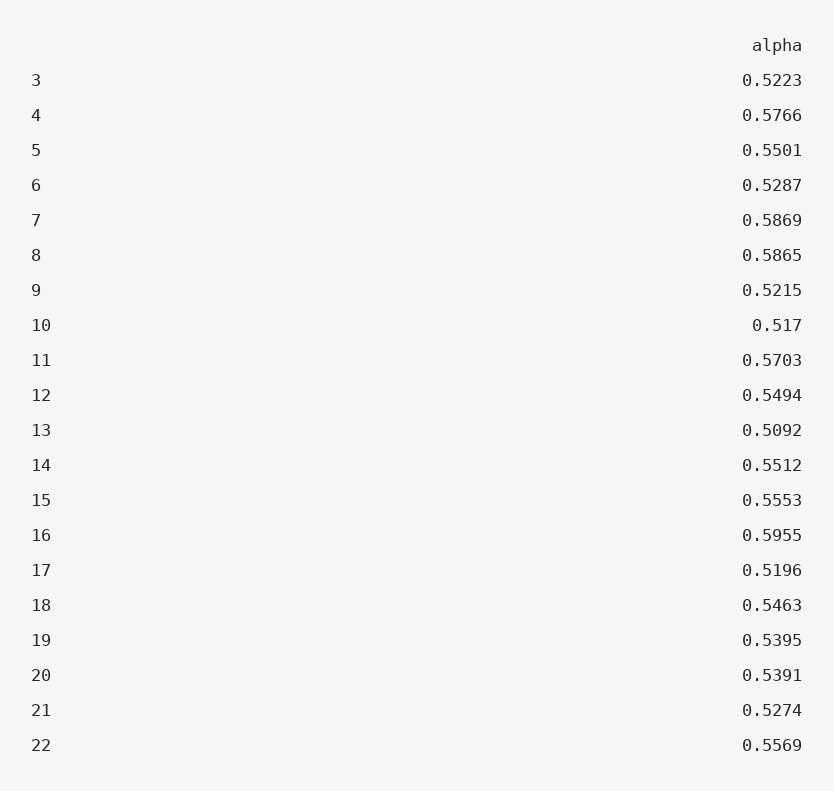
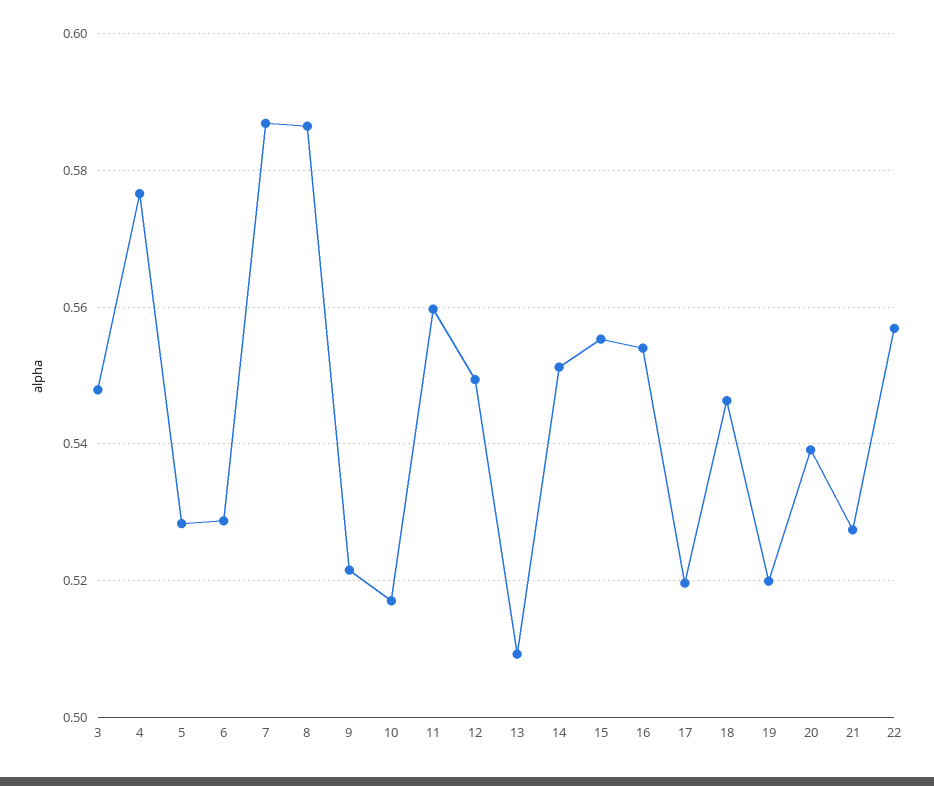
  {
-   "3": 0.5223,
+   "3": 0.548,
    "4": 0.5766,
-   "5": 0.5501,
+   "5": 0.528,
    "6": 0.5287,
    "7": 0.5869,
    "8": 0.5865,
    "9": 0.5215,
    "10": 0.517,
-   "11": 0.5703,
+   "11": 0.56,
    "12": 0.5494,
    "13": 0.5092,
    "14": 0.5512,
    "15": 0.5553,
-   "16": 0.5955,
+   "16": 0.554,
    "17": 0.5196,
    "18": 0.5463,
-   "19": 0.5395,
+   "19": 0.52,
    "20": 0.5391,
    "21": 0.5274,
    "22": 0.5569
  }

